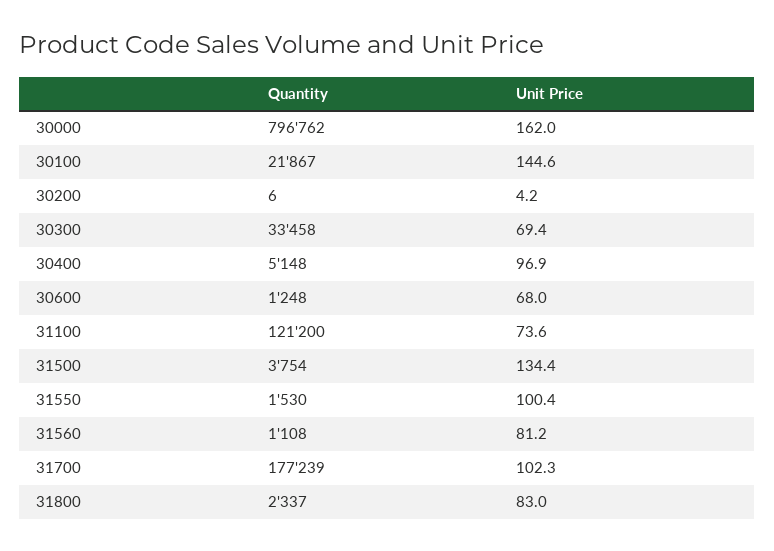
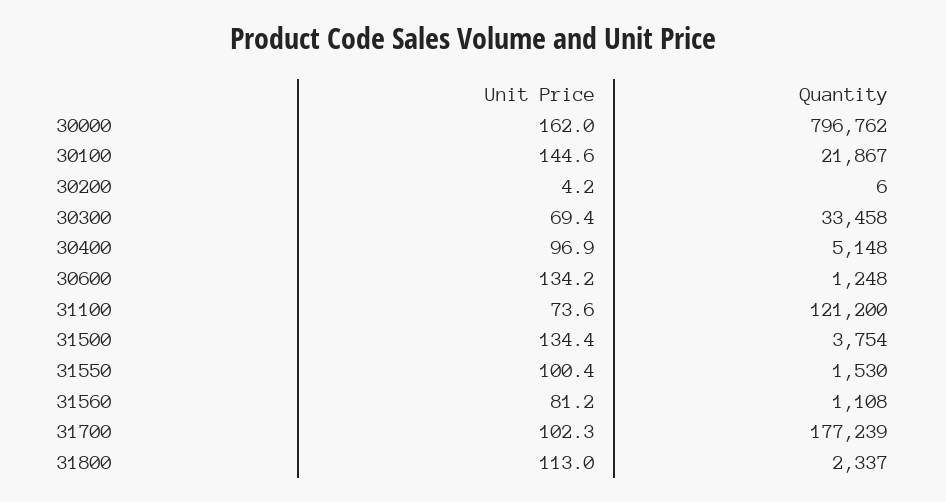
  {
    "Quantity": {
      "30000": 796762,
      "30100": 21867,
      "30200": 6,
      "30300": 33458,
      "30400": 5148,
      "30600": 1248,
      "31100": 121200,
      "31500": 3754,
      "31550": 1530,
      "31560": 1108,
      "31700": 177239,
      "31800": 2337
    },
    "Unit Price": {
      "30000": 162,
      "30100": 144.6,
      "30200": 4.2,
      "30300": 69.4,
      "30400": 96.9,
-     "30600": 68,
+     "30600": 134.2,
      "31100": 73.6,
      "31500": 134.4,
      "31550": 100.4,
      "31560": 81.2,
      "31700": 102.3,
-     "31800": 83
+     "31800": 113
    }
  }

